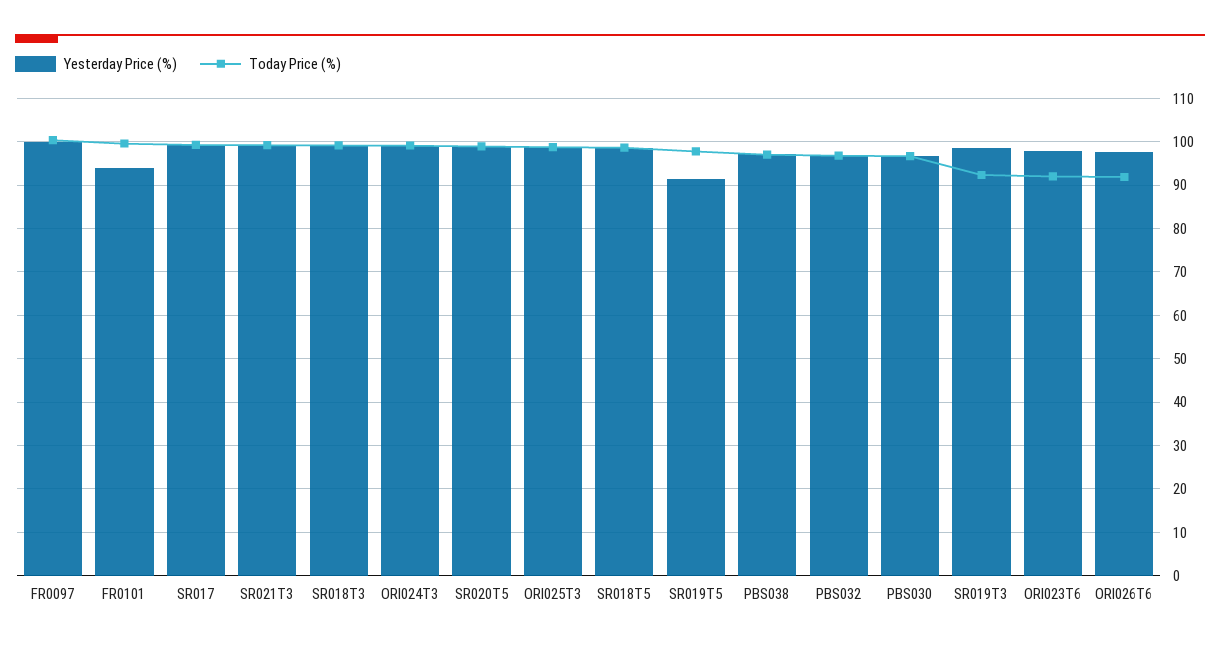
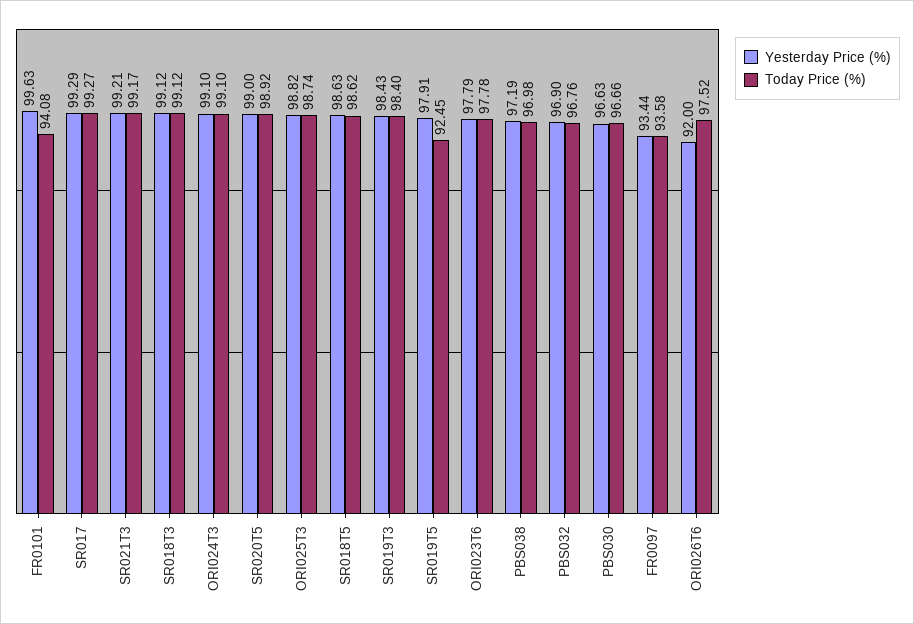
  {
    "Yesterday Price (%)": {
-     "FR0097": 100,
+     "FR0097": 93.44,
-     "FR0101": 94,
+     "FR0101": 99.63,
      "SR017": 99.29,
      "SR021T3": 99.21,
      "SR018T3": 99.12,
      "ORI024T3": 99.1,
      "SR020T5": 99,
      "ORI025T3": 98.82,
      "SR018T5": 98.63,
-     "SR019T5": 92,
+     "SR019T5": 97.91,
      "PBS038": 97.19,
      "PBS032": 96.9,
      "PBS030": 96.63,
      "SR019T3": 98.43,
      "ORI023T6": 97.79,
-     "ORI026T6": 98
+     "ORI026T6": 92
    },
    "Today Price (%)": {
-     "FR0097": 100,
+     "FR0097": 93.58,
-     "FR0101": 100,
+     "FR0101": 94.08,
      "SR017": 99.27,
      "SR021T3": 99.17,
      "SR018T3": 99.12,
      "ORI024T3": 99.1,
      "SR020T5": 98.92,
      "ORI025T3": 98.74,
      "SR018T5": 98.62,
-     "SR019T5": 98,
+     "SR019T5": 92.45,
      "PBS038": 96.98,
      "PBS032": 96.76,
      "PBS030": 96.66,
-     "SR019T3": 92,
+     "SR019T3": 98.4,
-     "ORI023T6": 92,
+     "ORI023T6": 97.78,
-     "ORI026T6": 92
+     "ORI026T6": 97.52
    }
  }

